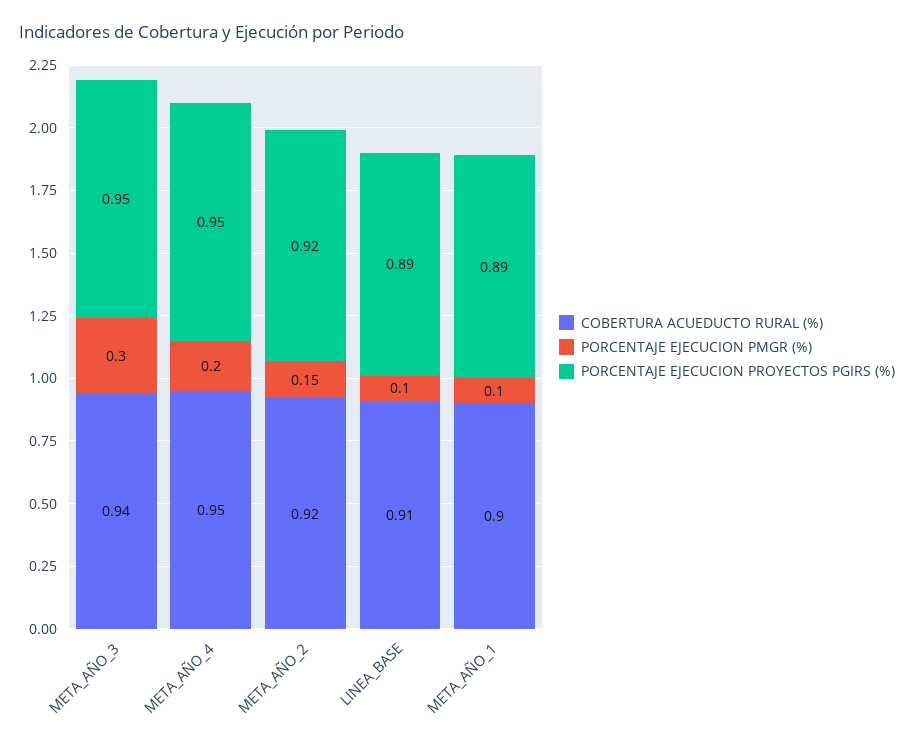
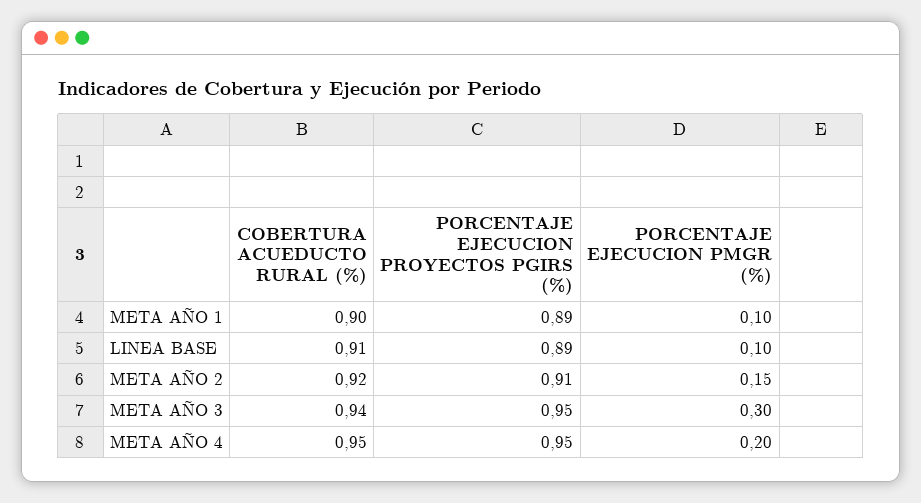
  {
    "COBERTURA ACUEDUCTO RURAL (%)": {
      "META_AÑO_3": 0.94,
      "META_AÑO_4": 0.95,
      "META_AÑO_2": 0.92,
      "LINEA_BASE": 0.91,
      "META_AÑO_1": 0.9
    },
    "PORCENTAJE EJECUCION PMGR (%)": {
      "META_AÑO_3": 0.3,
      "META_AÑO_4": 0.2,
      "META_AÑO_2": 0.15,
      "LINEA_BASE": 0.1,
      "META_AÑO_1": 0.1
    },
    "PORCENTAJE EJECUCION PROYECTOS PGIRS (%)": {
      "META_AÑO_3": 0.95,
      "META_AÑO_4": 0.95,
-     "META_AÑO_2": 0.92,
+     "META_AÑO_2": 0.91,
      "LINEA_BASE": 0.89,
      "META_AÑO_1": 0.89
    }
  }

